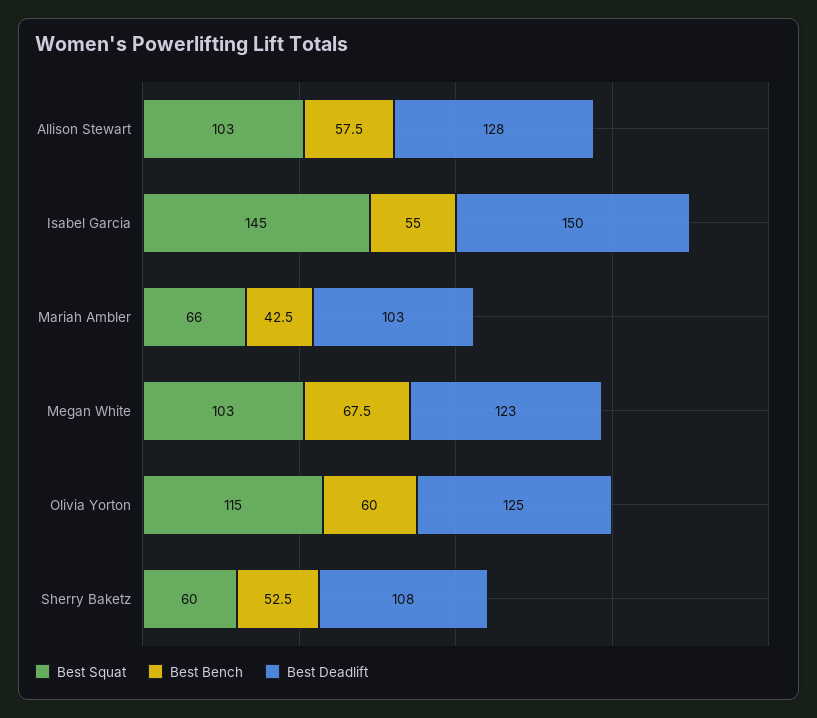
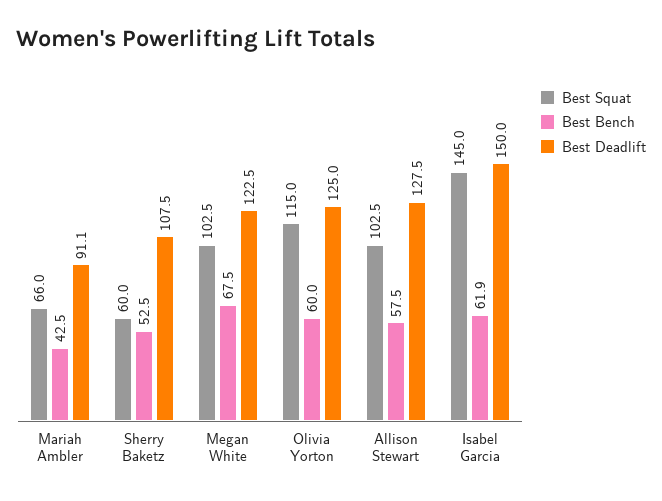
  {
    "Best Squat": {
      "Allison Stewart": 102.5,
      "Isabel Garcia": 145,
      "Mariah Ambler": 66,
      "Megan White": 102.5,
      "Olivia Yorton": 115,
      "Sherry Baketz": 60
    },
    "Best Bench": {
      "Allison Stewart": 57.5,
-     "Isabel Garcia": 55,
+     "Isabel Garcia": 61.9,
      "Mariah Ambler": 42.5,
      "Megan White": 67.5,
      "Olivia Yorton": 60,
      "Sherry Baketz": 52.5
    },
    "Best Deadlift": {
      "Allison Stewart": 127.5,
      "Isabel Garcia": 150,
-     "Mariah Ambler": 103,
+     "Mariah Ambler": 91.1,
      "Megan White": 122.5,
      "Olivia Yorton": 125,
      "Sherry Baketz": 107.5
    }
  }

